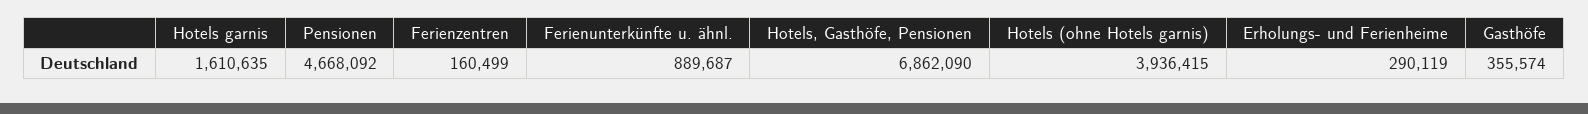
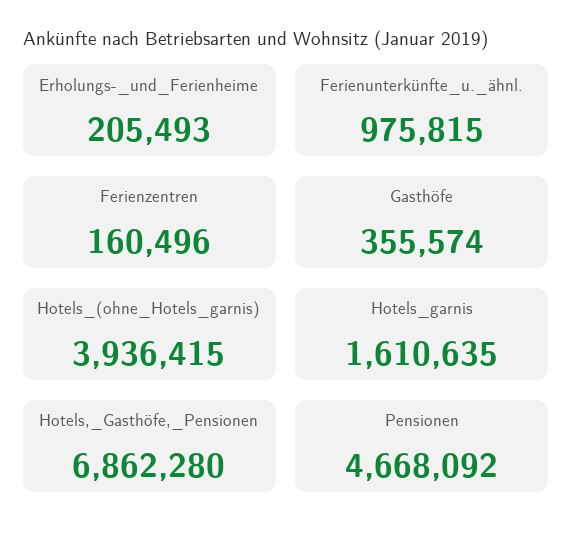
  {
    "Hotels garnis": 1610635,
    "Pensionen": 4668092,
-   "Ferienzentren": 160499,
+   "Ferienzentren": 160496,
-   "Ferienunterkünfte u. ähnl.": 889687,
+   "Ferienunterkünfte u. ähnl.": 975815,
-   "Hotels, Gasthöfe, Pensionen": 6862090,
+   "Hotels, Gasthöfe, Pensionen": 6862280,
    "Hotels (ohne Hotels garnis)": 3936415,
-   "Erholungs- und Ferienheime": 290119,
+   "Erholungs- und Ferienheime": 205493,
    "Gasthöfe": 355574
  }

